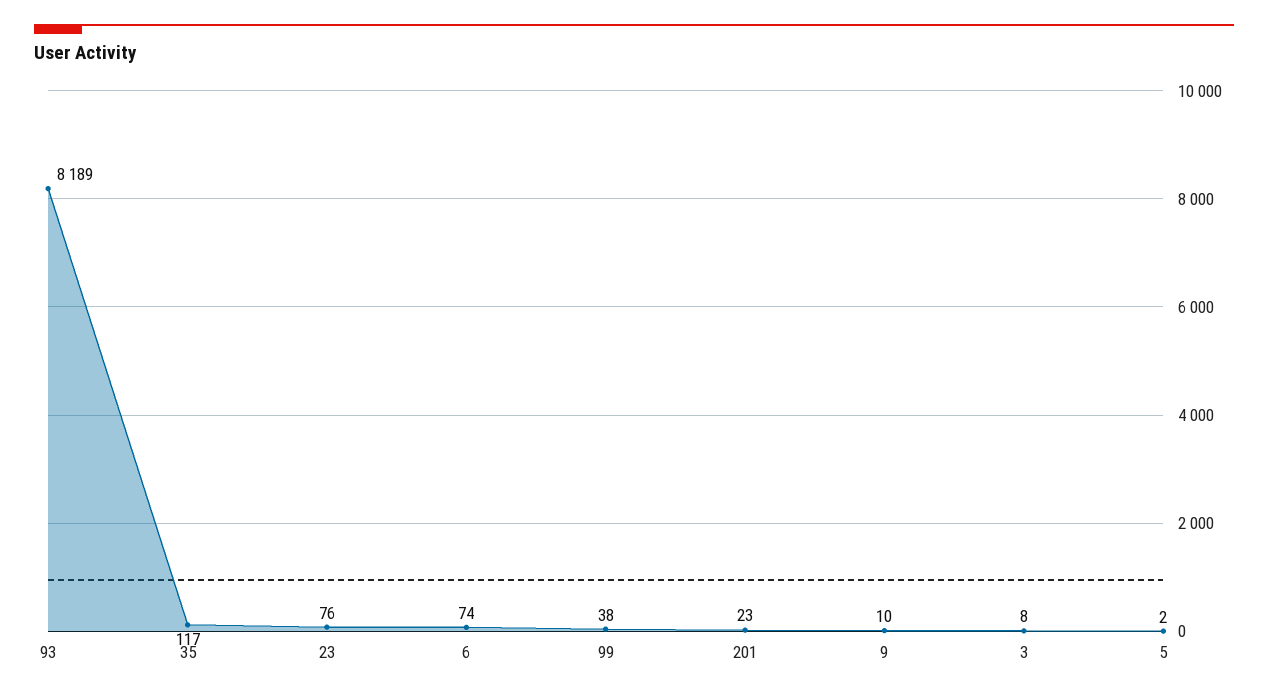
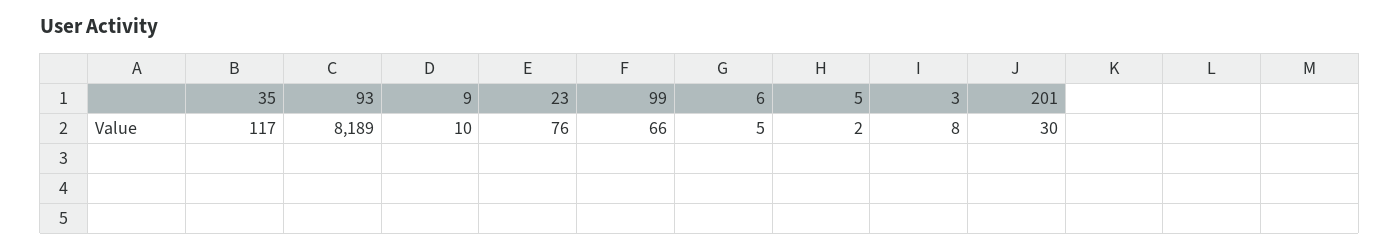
  {
    "93": 8189,
    "35": 117,
    "23": 76,
-   "6": 74,
+   "6": 5,
-   "99": 38,
+   "99": 66,
-   "201": 23,
+   "201": 30,
    "9": 10,
    "3": 8,
    "5": 2
  }

